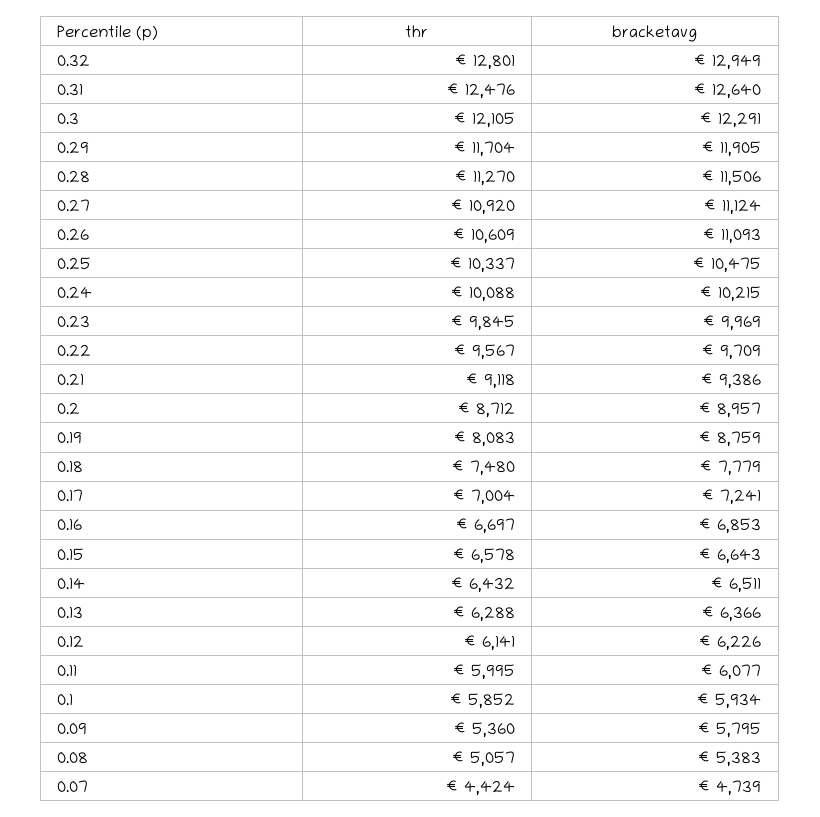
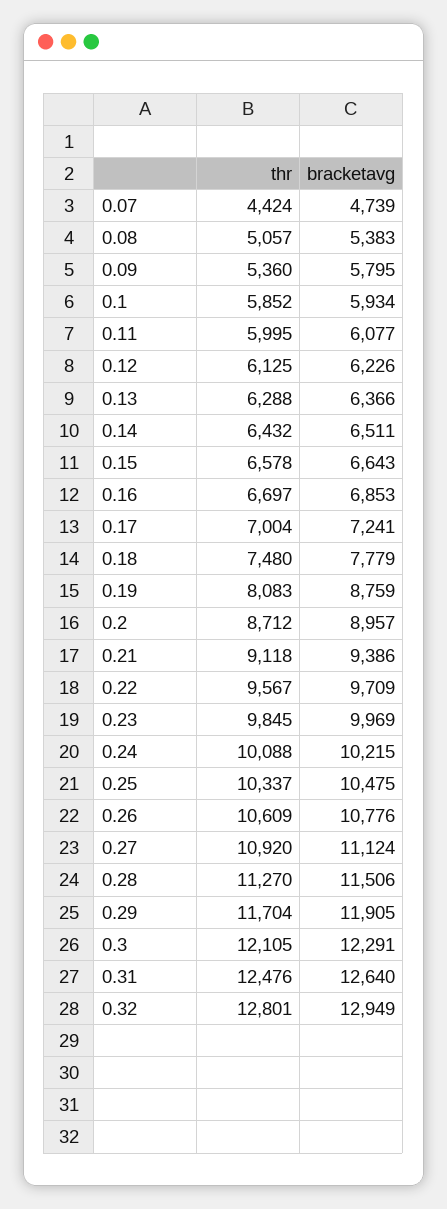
  {
    "thr": {
      "0.32": 12801,
      "0.31": 12476,
      "0.3": 12105,
      "0.29": 11704,
      "0.28": 11270,
      "0.27": 10920,
      "0.26": 10609,
      "0.25": 10337,
      "0.24": 10088,
      "0.23": 9845,
      "0.22": 9567,
      "0.21": 9118,
      "0.2": 8712,
      "0.19": 8083,
      "0.18": 7480,
      "0.17": 7004,
      "0.16": 6697,
      "0.15": 6578,
      "0.14": 6432,
      "0.13": 6288,
-     "0.12": 6141,
+     "0.12": 6125,
      "0.11": 5995,
      "0.1": 5852,
      "0.09": 5360,
      "0.08": 5057,
      "0.07": 4424
    },
    "bracketavg": {
      "0.32": 12949,
      "0.31": 12640,
      "0.3": 12291,
      "0.29": 11905,
      "0.28": 11506,
      "0.27": 11124,
-     "0.26": 11093,
+     "0.26": 10776,
      "0.25": 10475,
      "0.24": 10215,
      "0.23": 9969,
      "0.22": 9709,
      "0.21": 9386,
      "0.2": 8957,
      "0.19": 8759,
      "0.18": 7779,
      "0.17": 7241,
      "0.16": 6853,
      "0.15": 6643,
      "0.14": 6511,
      "0.13": 6366,
      "0.12": 6226,
      "0.11": 6077,
      "0.1": 5934,
      "0.09": 5795,
      "0.08": 5383,
      "0.07": 4739
    }
  }

